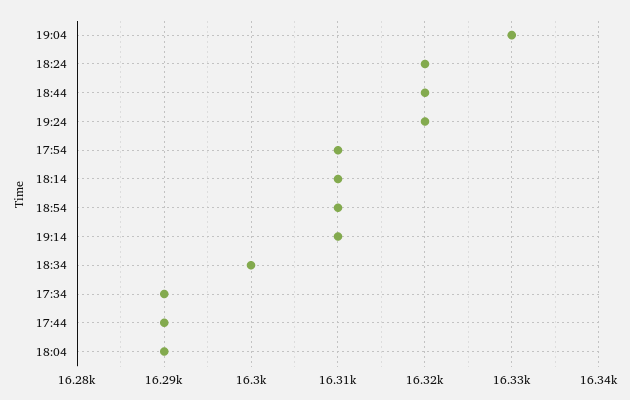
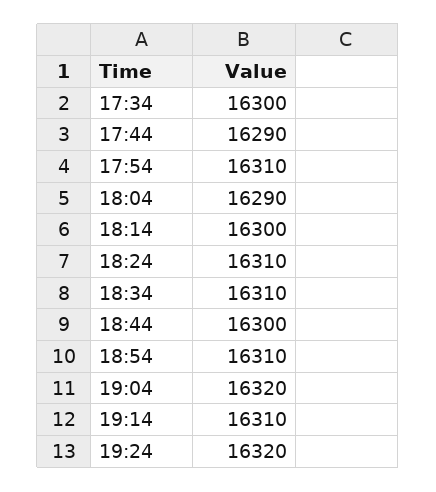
  {
-   "19:04": 16330,
+   "19:04": 16320,
-   "18:24": 16320,
+   "18:24": 16310,
-   "18:44": 16320,
+   "18:44": 16300,
    "19:24": 16320,
    "17:54": 16310,
-   "18:14": 16310,
+   "18:14": 16300,
    "18:54": 16310,
    "19:14": 16310,
-   "18:34": 16300,
+   "18:34": 16310,
-   "17:34": 16290,
+   "17:34": 16300,
    "17:44": 16290,
    "18:04": 16290
  }

